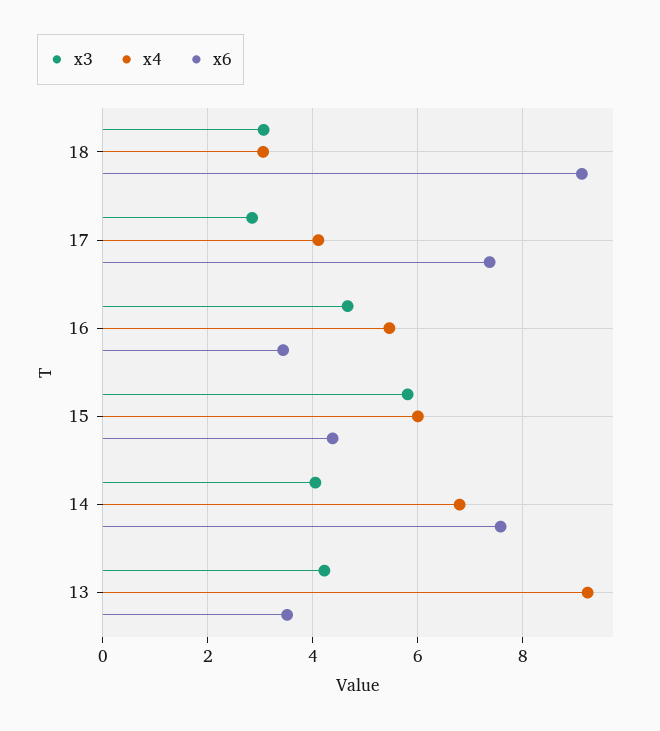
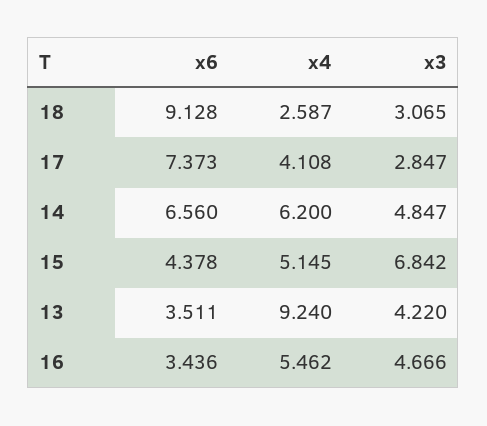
  {
    "x3": {
      "18": 3.065,
      "17": 2.847,
      "16": 4.666,
-     "15": 5.8,
+     "15": 6.842,
-     "14": 4,
+     "14": 4.847,
      "13": 4.22
    },
    "x4": {
-     "18": 3,
+     "18": 2.587,
      "17": 4.108,
      "16": 5.462,
-     "15": 6,
+     "15": 5.145,
-     "14": 6.8,
+     "14": 6.2,
      "13": 9.24
    },
    "x6": {
      "18": 9.128,
      "17": 7.373,
      "16": 3.436,
      "15": 4.378,
-     "14": 7.6,
+     "14": 6.56,
      "13": 3.511
    }
  }

